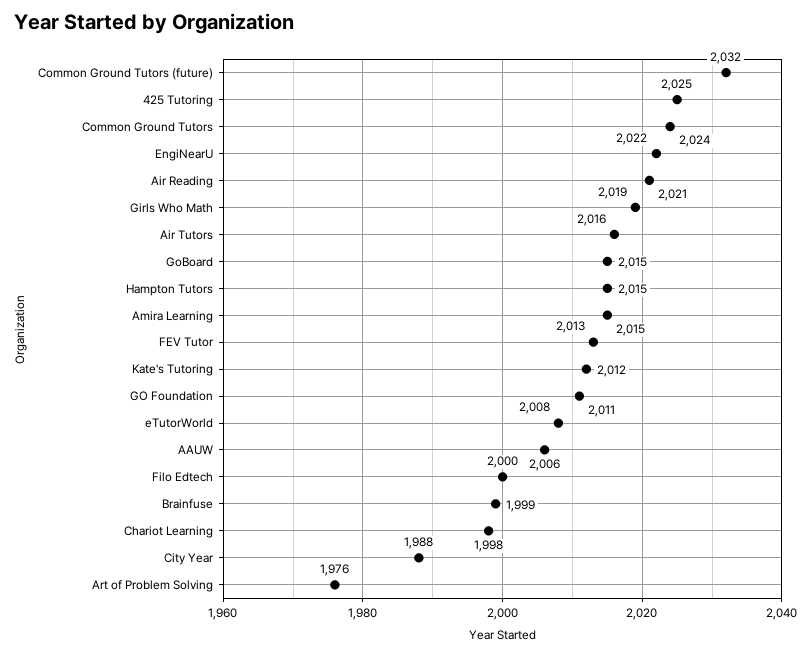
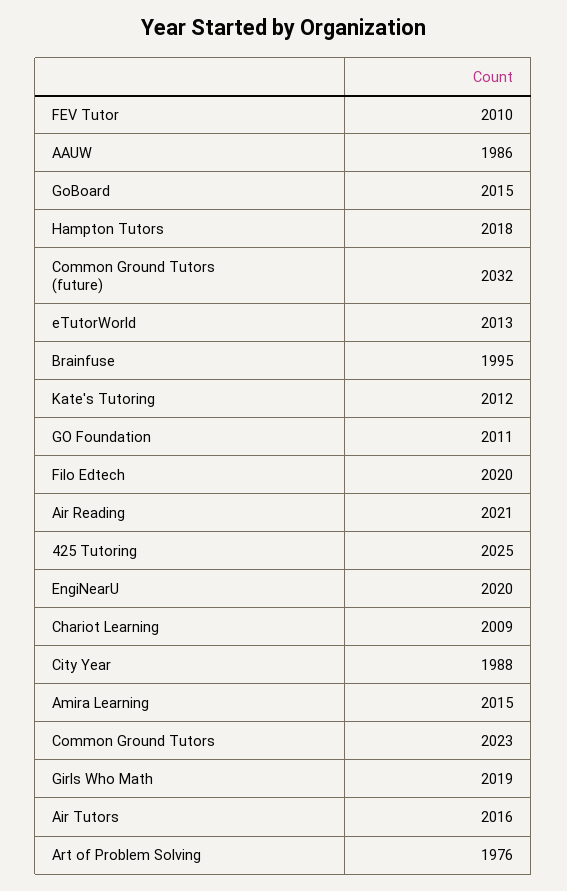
  {
    "Common Ground Tutors (future)": 2032,
    "425 Tutoring": 2025,
-   "Common Ground Tutors": 2024,
+   "Common Ground Tutors": 2023,
-   "EngiNearU": 2022,
+   "EngiNearU": 2020,
    "Air Reading": 2021,
    "Girls Who Math": 2019,
    "Air Tutors": 2016,
    "GoBoard": 2015,
-   "Hampton Tutors": 2015,
+   "Hampton Tutors": 2018,
    "Amira Learning": 2015,
-   "FEV Tutor": 2013,
+   "FEV Tutor": 2010,
    "Kate's Tutoring": 2012,
    "GO Foundation": 2011,
-   "eTutorWorld": 2008,
+   "eTutorWorld": 2013,
-   "AAUW": 2006,
+   "AAUW": 1986,
-   "Filo Edtech": 2000,
+   "Filo Edtech": 2020,
-   "Brainfuse": 1999,
+   "Brainfuse": 1995,
-   "Chariot Learning": 1998,
+   "Chariot Learning": 2009,
    "City Year": 1988,
    "Art of Problem Solving": 1976
  }

